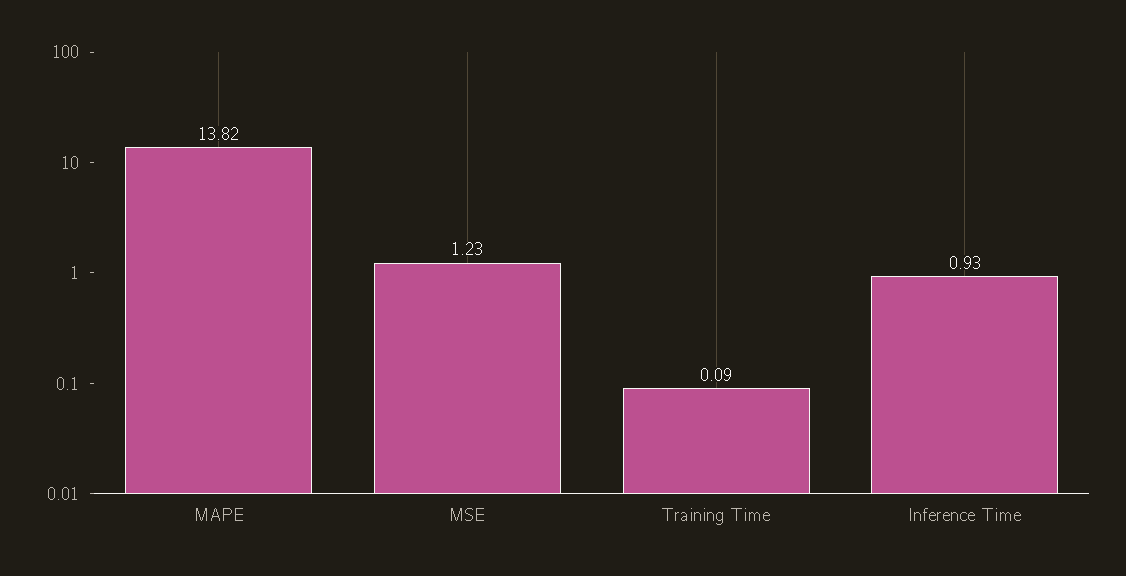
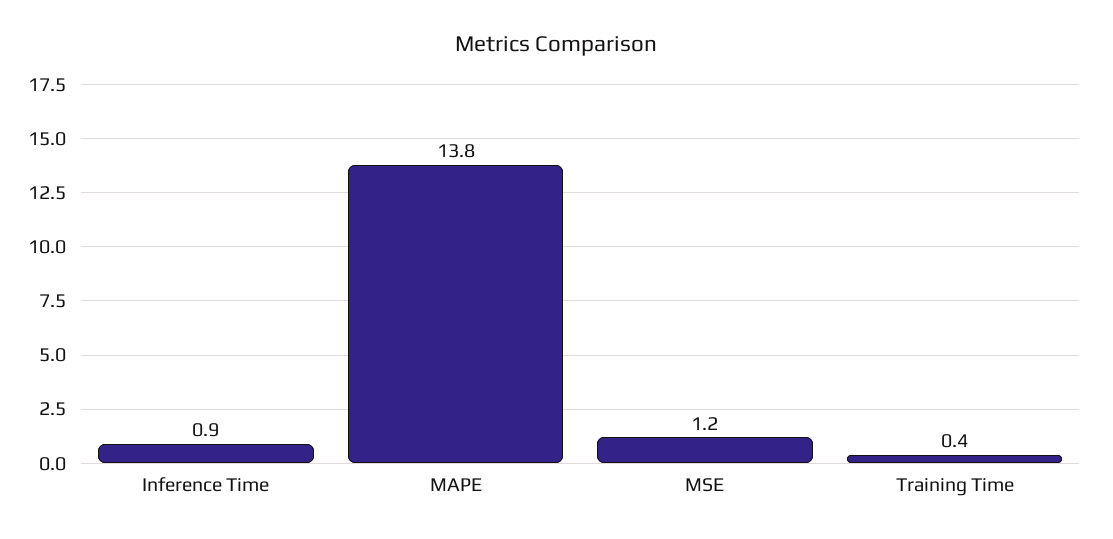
  {
    "MAPE": 13.82,
    "MSE": 1.23,
-   "Training Time": 0.09,
+   "Training Time": 0.4,
    "Inference Time": 0.93
  }

